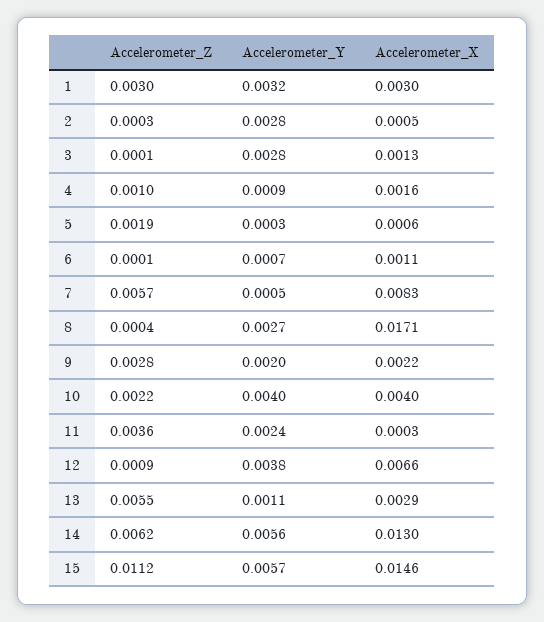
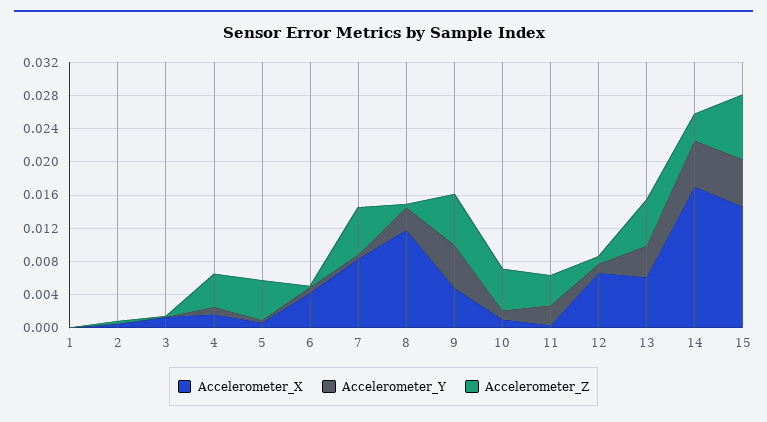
  {
    "Accelerometer_Z": {
-     "1": 0.003,
+     "1": 0,
      "2": 0.0003,
      "3": 0.0001,
-     "4": 0.001,
+     "4": 0.004,
-     "5": 0.0019,
+     "5": 0.005,
      "6": 0.0001,
      "7": 0.0057,
      "8": 0.0004,
-     "9": 0.0028,
+     "9": 0.006,
-     "10": 0.0022,
+     "10": 0.005,
      "11": 0.0036,
      "12": 0.0009,
      "13": 0.0055,
-     "14": 0.0062,
+     "14": 0.003,
-     "15": 0.0112
+     "15": 0.008
    },
    "Accelerometer_Y": {
-     "1": 0.0032,
+     "1": 0,
-     "2": 0.0028,
+     "2": 0,
-     "3": 0.0028,
+     "3": 0,
      "4": 0.0009,
      "5": 0.0003,
      "6": 0.0007,
      "7": 0.0005,
      "8": 0.0027,
-     "9": 0.002,
+     "9": 0.005,
-     "10": 0.004,
+     "10": 0.001,
      "11": 0.0024,
-     "12": 0.0038,
+     "12": 0.001,
-     "13": 0.0011,
+     "13": 0.004,
      "14": 0.0056,
      "15": 0.0057
    },
    "Accelerometer_X": {
-     "1": 0.003,
+     "1": 0,
      "2": 0.0005,
      "3": 0.0013,
      "4": 0.0016,
      "5": 0.0006,
-     "6": 0.0011,
+     "6": 0.004,
      "7": 0.0083,
-     "8": 0.0171,
+     "8": 0.012,
-     "9": 0.0022,
+     "9": 0.005,
-     "10": 0.004,
+     "10": 0.001,
      "11": 0.0003,
      "12": 0.0066,
-     "13": 0.0029,
+     "13": 0.006,
-     "14": 0.013,
+     "14": 0.017,
      "15": 0.0146
    }
  }

